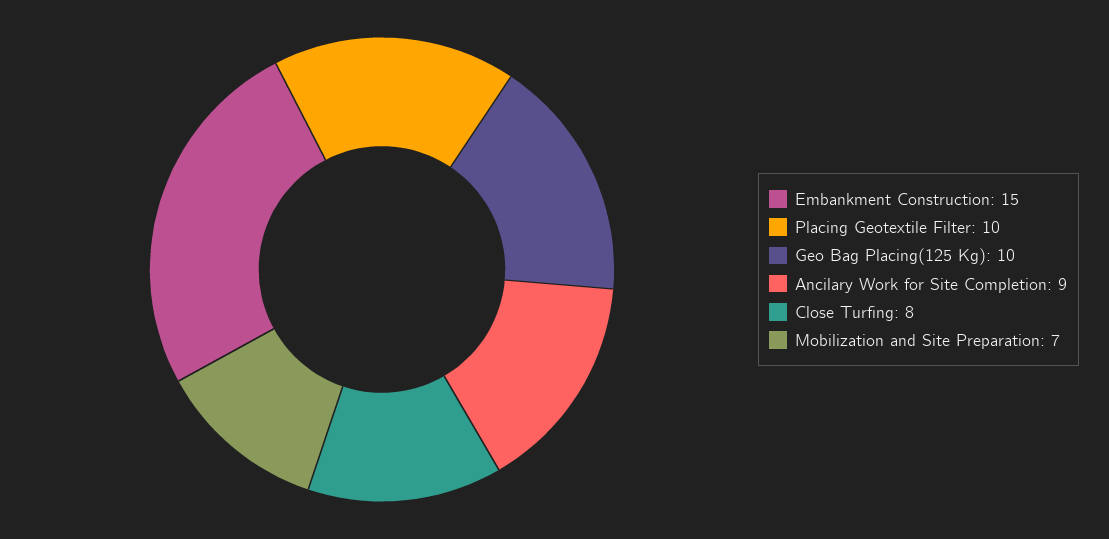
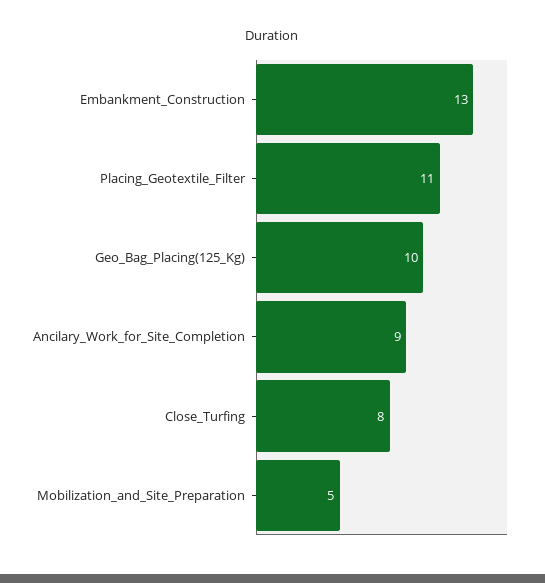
  {
-   "Embankment Construction": 15,
+   "Embankment Construction": 13,
-   "Placing Geotextile Filter": 10,
+   "Placing Geotextile Filter": 11,
    "Geo Bag Placing(125 Kg)": 10,
    "Ancilary Work for Site Completion": 9,
    "Close Turfing": 8,
-   "Mobilization and Site Preparation": 7
+   "Mobilization and Site Preparation": 5
  }

